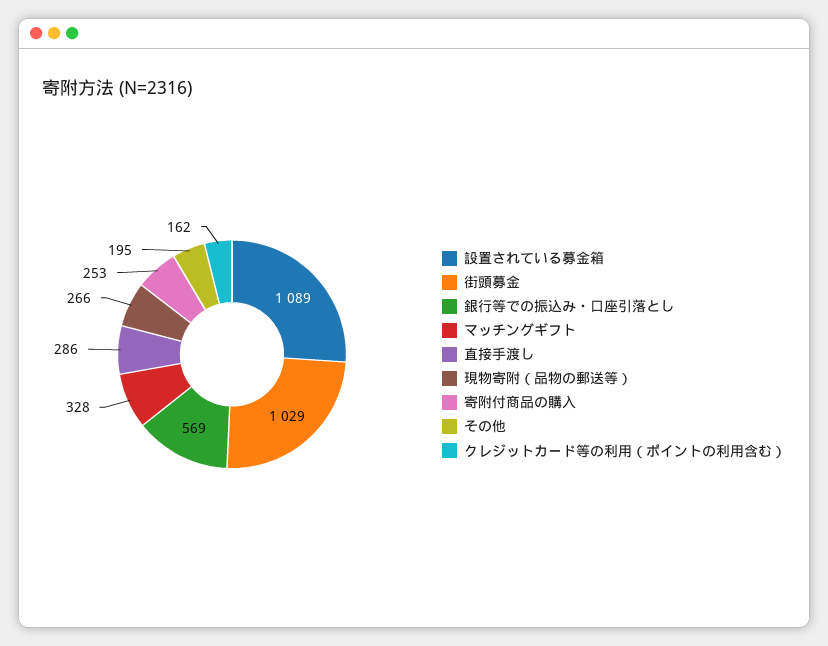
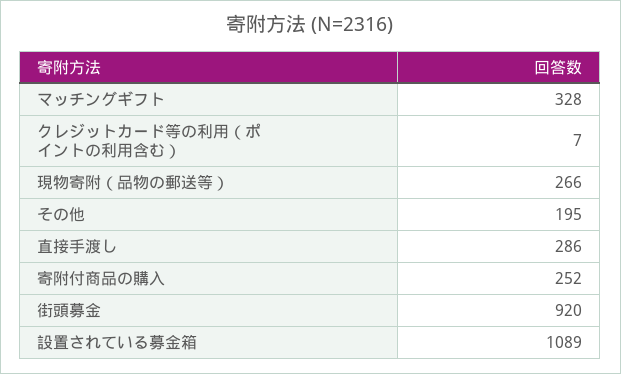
  {
    "設置されている募金箱": 1089,
-   "街頭募金": 1029,
+   "街頭募金": 920,
-   "銀行等での振込み・口座引落とし": 569,
    "マッチングギフト": 328,
    "直接手渡し": 286,
    "現物寄附（品物の郵送等）": 266,
-   "寄附付商品の購入": 253,
+   "寄附付商品の購入": 252,
    "その他": 195,
-   "クレジットカード等の利用（ポイントの利用含む）": 162
+   "クレジットカード等の利用（ポイントの利用含む）": 7
  }

